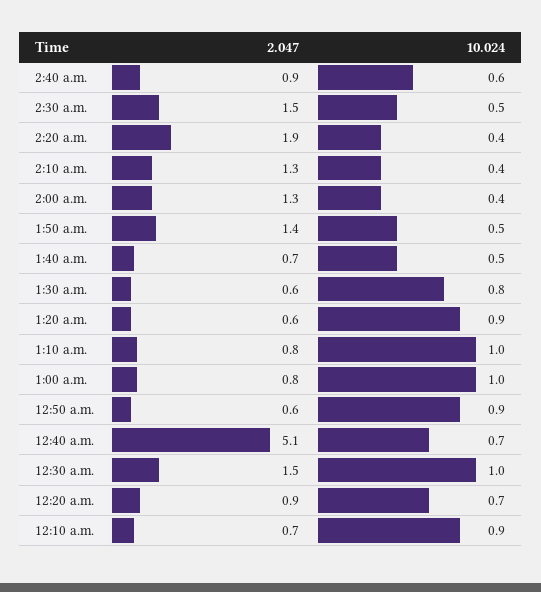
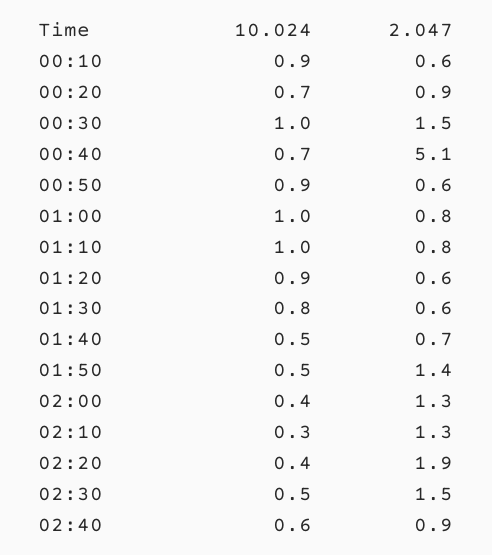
  {
    "2.047": {
      "2:40 a.m.": 0.9,
      "2:30 a.m.": 1.5,
      "2:20 a.m.": 1.9,
      "2:10 a.m.": 1.3,
      "2:00 a.m.": 1.3,
      "1:50 a.m.": 1.4,
      "1:40 a.m.": 0.7,
      "1:30 a.m.": 0.6,
      "1:20 a.m.": 0.6,
      "1:10 a.m.": 0.8,
      "1:00 a.m.": 0.8,
      "12:50 a.m.": 0.6,
      "12:40 a.m.": 5.1,
      "12:30 a.m.": 1.5,
      "12:20 a.m.": 0.9,
-     "12:10 a.m.": 0.7
+     "12:10 a.m.": 0.6
    },
    "10.024": {
      "2:40 a.m.": 0.6,
      "2:30 a.m.": 0.5,
      "2:20 a.m.": 0.4,
-     "2:10 a.m.": 0.4,
+     "2:10 a.m.": 0.3,
      "2:00 a.m.": 0.4,
      "1:50 a.m.": 0.5,
      "1:40 a.m.": 0.5,
      "1:30 a.m.": 0.8,
      "1:20 a.m.": 0.9,
      "1:10 a.m.": 1,
      "1:00 a.m.": 1,
      "12:50 a.m.": 0.9,
      "12:40 a.m.": 0.7,
      "12:30 a.m.": 1,
      "12:20 a.m.": 0.7,
      "12:10 a.m.": 0.9
    }
  }

